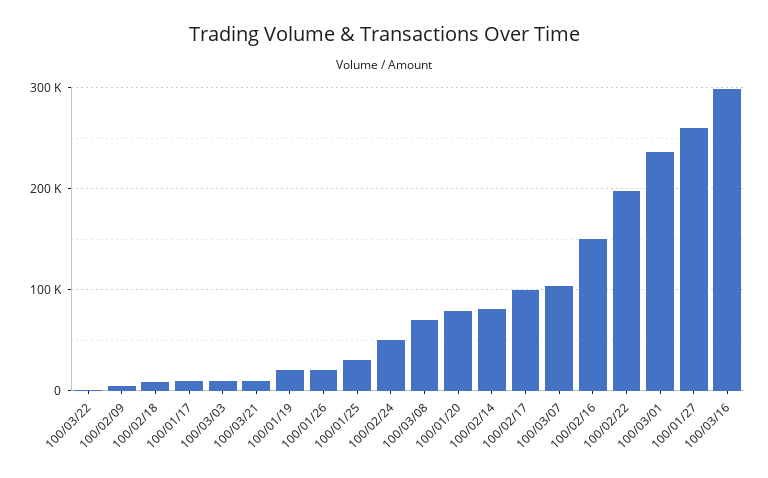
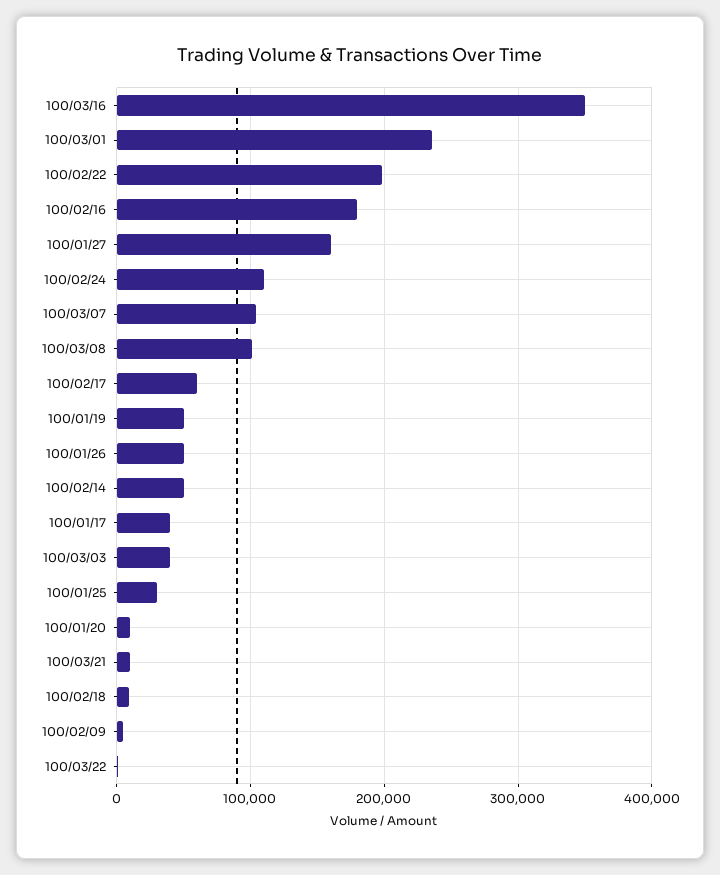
  {
    "100/03/22": 0,
    "100/02/09": 10000,
    "100/02/18": 10000,
-   "100/01/17": 10000,
+   "100/01/17": 40000,
-   "100/03/03": 10000,
+   "100/03/03": 40000,
    "100/03/21": 10000,
-   "100/01/19": 20000,
+   "100/01/19": 50000,
-   "100/01/26": 20000,
+   "100/01/26": 50000,
    "100/01/25": 30000,
-   "100/02/24": 50000,
+   "100/02/24": 110000,
-   "100/03/08": 70000,
+   "100/03/08": 100000,
-   "100/01/20": 80000,
+   "100/01/20": 10000,
-   "100/02/14": 80000,
+   "100/02/14": 50000,
-   "100/02/17": 100000,
+   "100/02/17": 60000,
    "100/03/07": 100000,
-   "100/02/16": 150000,
+   "100/02/16": 180000,
    "100/02/22": 200000,
    "100/03/01": 240000,
-   "100/01/27": 260000,
+   "100/01/27": 160000,
-   "100/03/16": 300000
+   "100/03/16": 350000
  }

